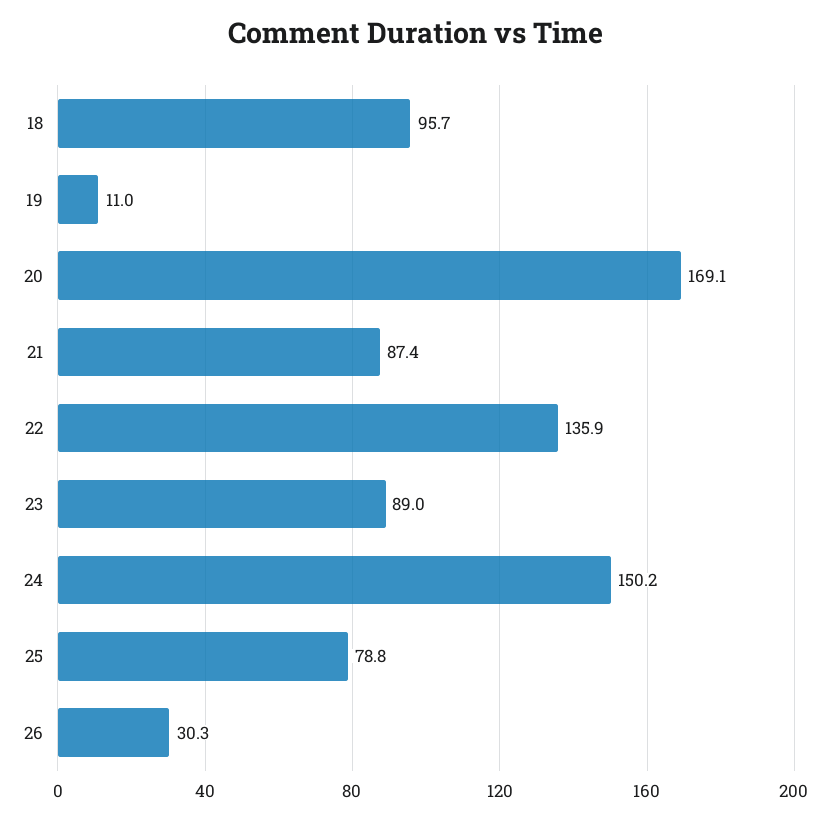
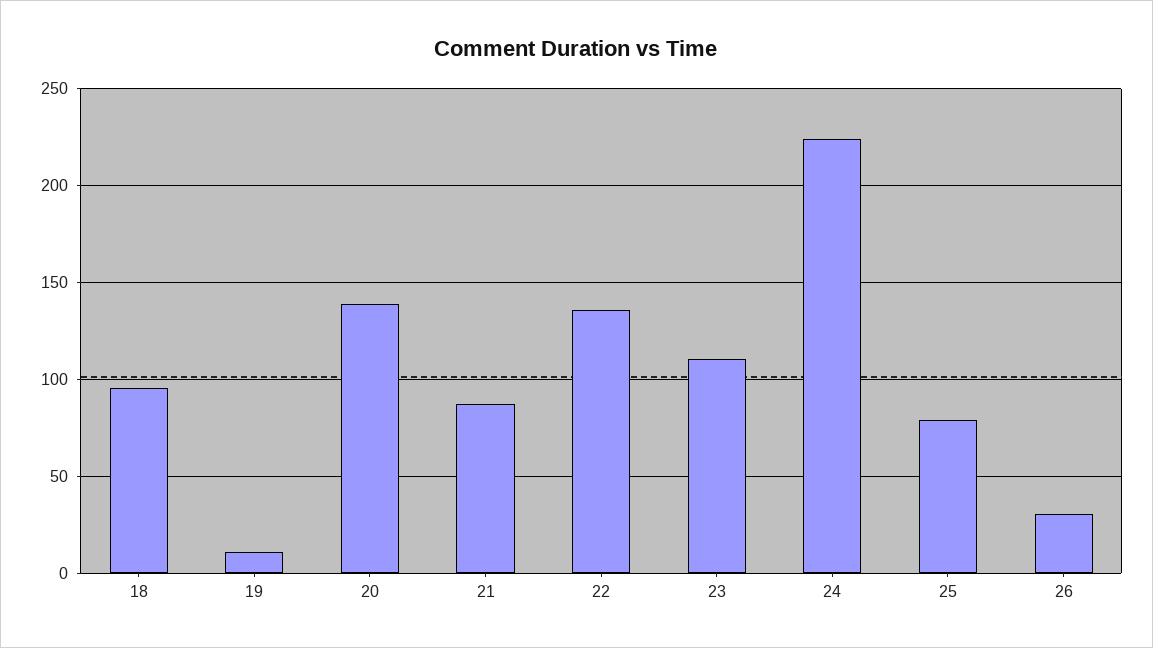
  {
    "18": 95.7,
    "19": 11,
-   "20": 169.1,
+   "20": 140,
    "21": 87.4,
    "22": 135.9,
-   "23": 89,
+   "23": 110,
-   "24": 150.2,
+   "24": 225,
    "25": 78.8,
    "26": 30.3
  }

